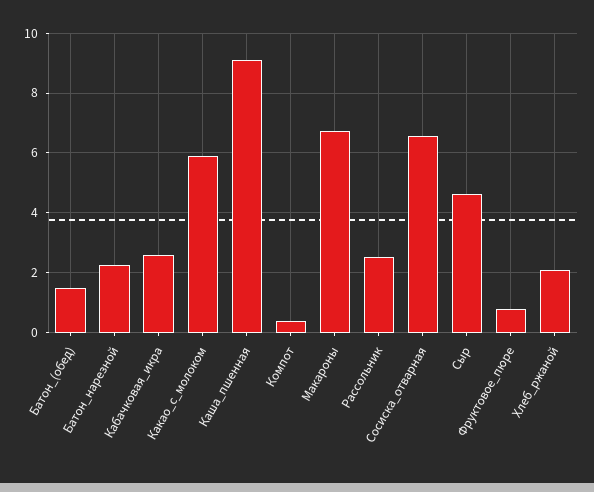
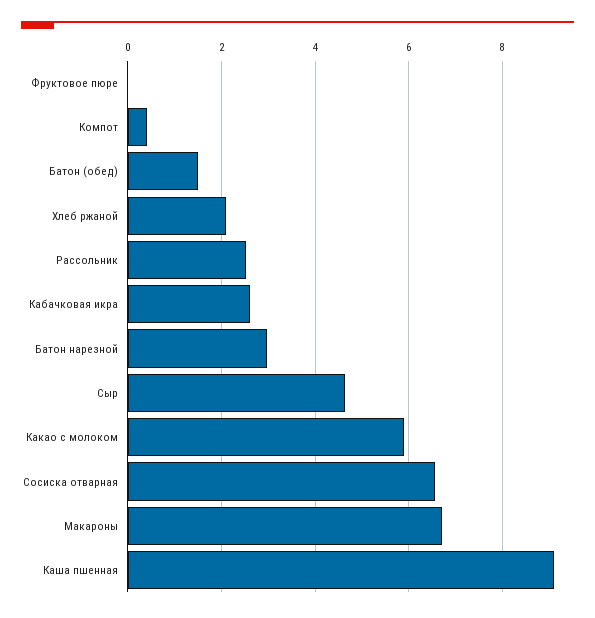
  {
    "Батон_(обед)": 1.6,
-   "Батон_нарезной": 2.25,
+   "Батон_нарезной": 3,
    "Кабачковая_икра": 2.6,
    "Какао_с_молоком": 6,
    "Каша_пшенная": 9.2,
    "Компот": 0.4,
    "Макароны": 6.8,
    "Рассольник": 2.6,
    "Сосиска_отварная": 6.6,
    "Сыр": 4.6,
-   "Фруктовое_пюре": 0.75,
+   "Фруктовое_пюре": 0,
    "Хлеб_ржаной": 2.2
  }

